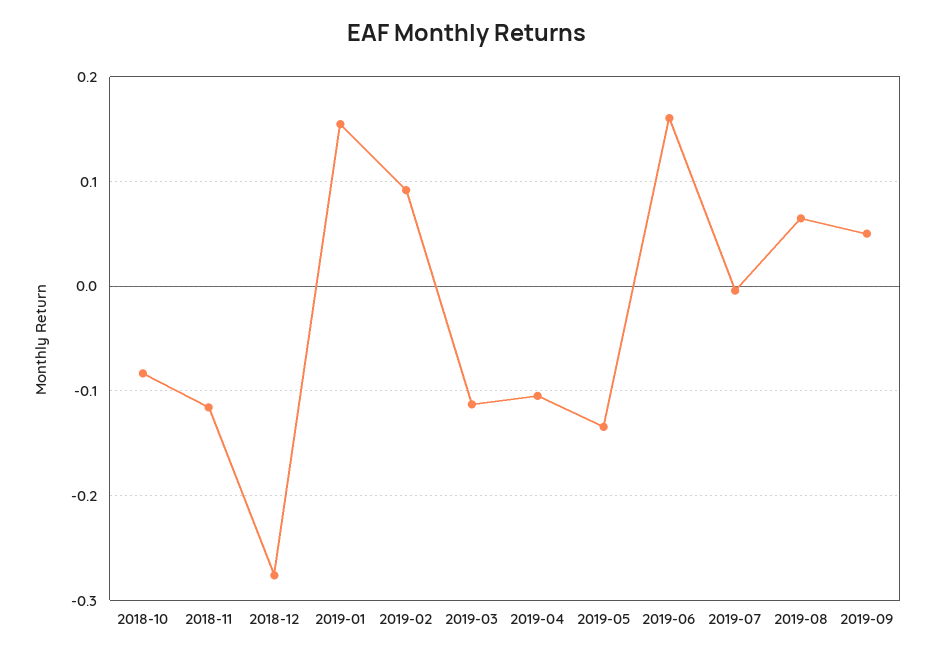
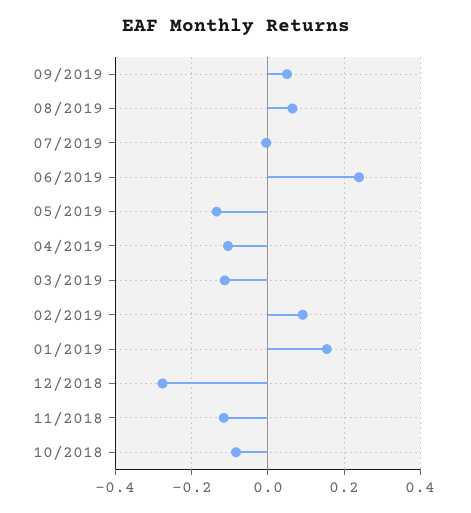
  {
    "2018-10": -0.08,
    "2018-11": -0.12,
    "2018-12": -0.28,
    "2019-01": 0.15,
    "2019-02": 0.09,
    "2019-03": -0.11,
    "2019-04": -0.1,
    "2019-05": -0.13,
-   "2019-06": 0.16,
+   "2019-06": 0.24,
    "2019-07": 0,
    "2019-08": 0.06,
    "2019-09": 0.05
  }

